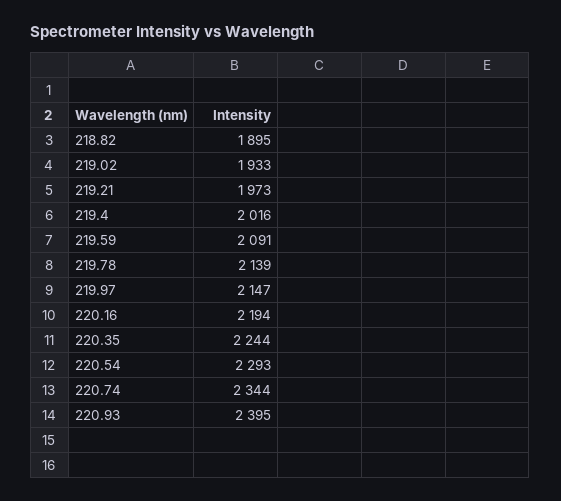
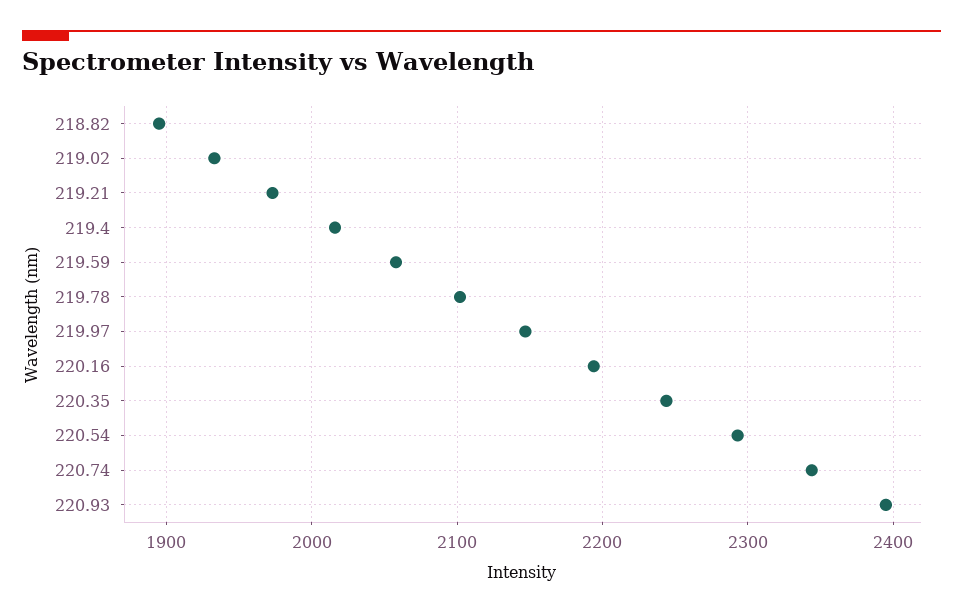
  {
    "218.82": 1895,
    "219.02": 1933,
    "219.21": 1973,
    "219.4": 2016,
-   "219.59": 2091,
+   "219.59": 2060,
-   "219.78": 2139,
+   "219.78": 2100,
    "219.97": 2147,
    "220.16": 2194,
    "220.35": 2244,
    "220.54": 2293,
    "220.74": 2344,
    "220.93": 2395
  }

